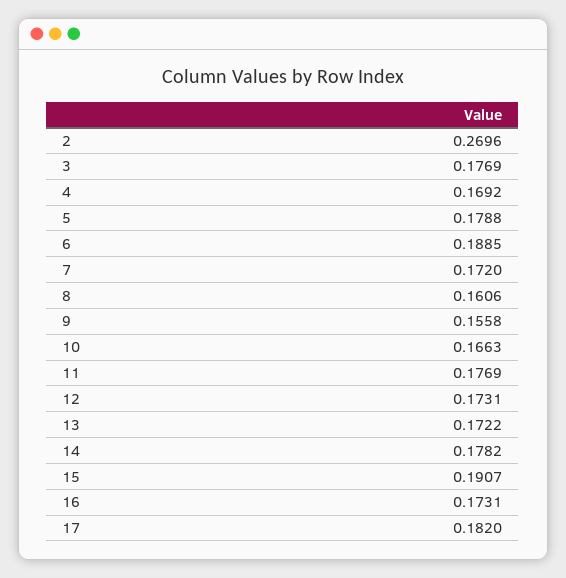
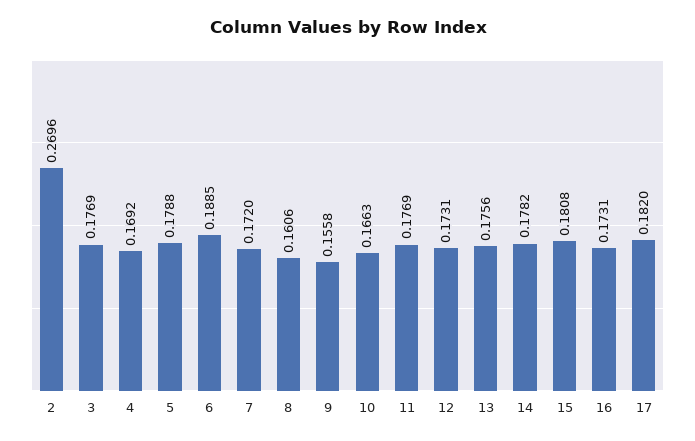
  {
    "2": 0.2696,
    "3": 0.1769,
    "4": 0.1692,
    "5": 0.1788,
    "6": 0.1885,
    "7": 0.172,
    "8": 0.1606,
    "9": 0.1558,
    "10": 0.1663,
    "11": 0.1769,
    "12": 0.1731,
-   "13": 0.1722,
+   "13": 0.1756,
    "14": 0.1782,
-   "15": 0.1907,
+   "15": 0.1808,
    "16": 0.1731,
    "17": 0.182
  }

